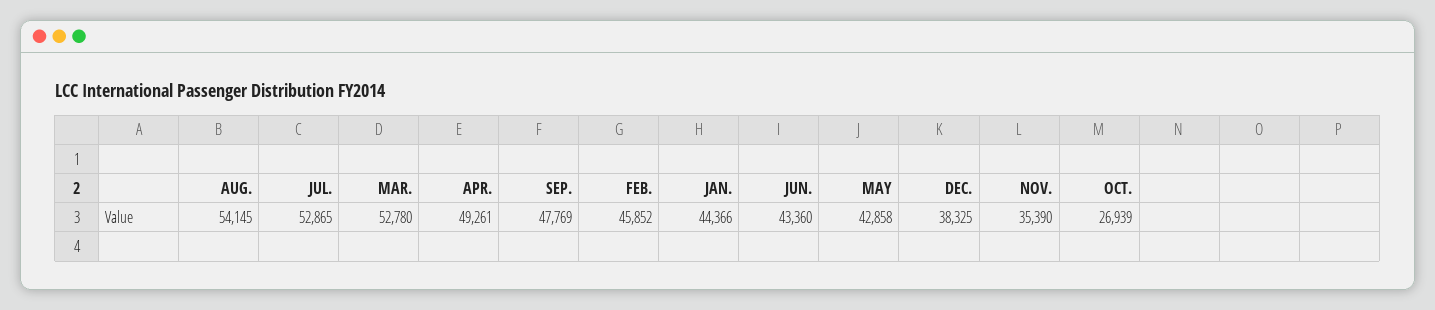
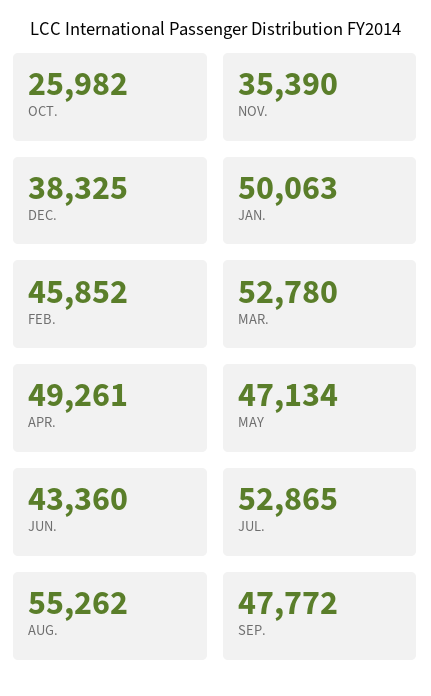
  {
-   "AUG.": 54145,
+   "AUG.": 55262,
    "JUL.": 52865,
    "MAR.": 52780,
    "APR.": 49261,
-   "SEP.": 47769,
+   "SEP.": 47772,
    "FEB.": 45852,
-   "JAN.": 44366,
+   "JAN.": 50063,
    "JUN.": 43360,
-   "MAY": 42858,
+   "MAY": 47134,
    "DEC.": 38325,
    "NOV.": 35390,
-   "OCT.": 26939
+   "OCT.": 25982
  }

